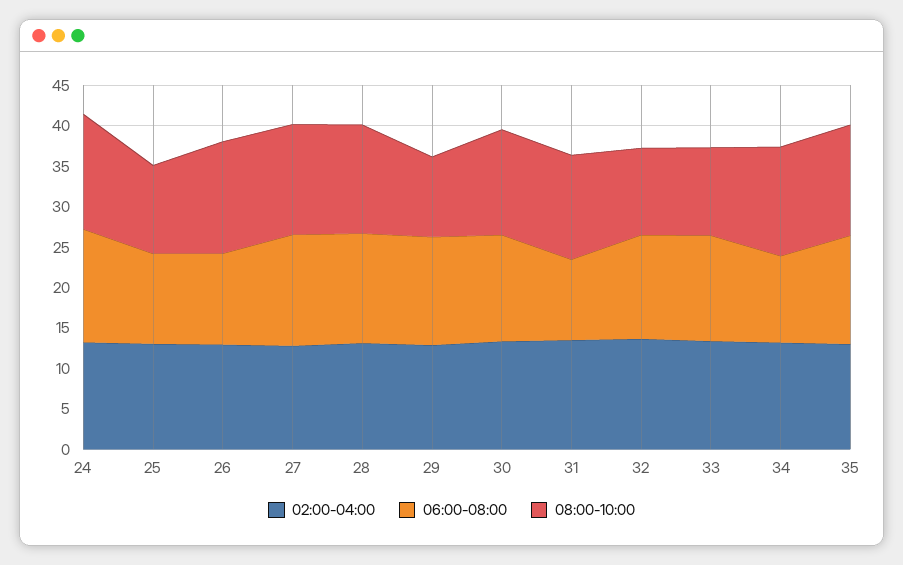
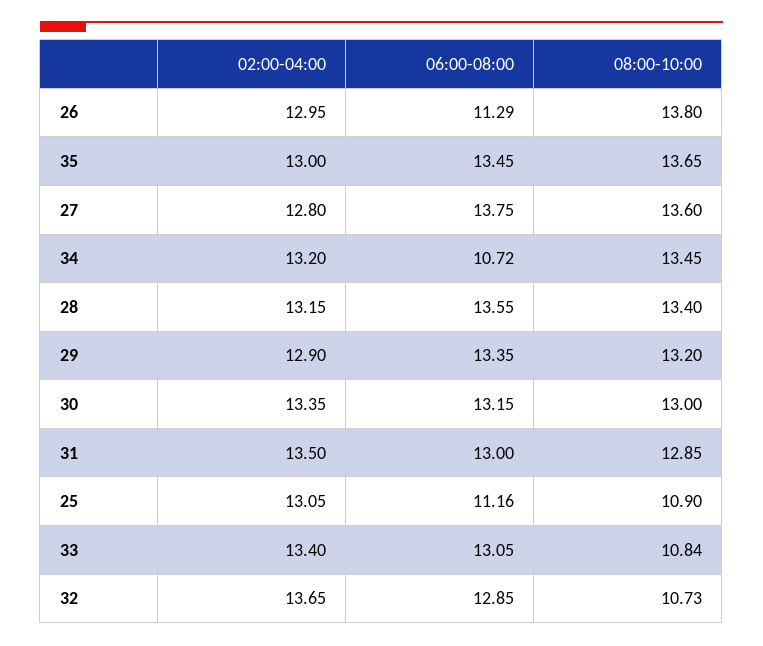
  {
    "02:00-04:00": {
-     "24": 13,
      "25": 13.05,
      "26": 12.95,
      "27": 12.8,
      "28": 13.15,
      "29": 12.9,
      "30": 13.35,
      "31": 13.5,
      "32": 13.65,
      "33": 13.4,
      "34": 13.2,
      "35": 13
    },
    "06:00-08:00": {
-     "24": 14,
      "25": 11.16,
      "26": 11.29,
      "27": 13.75,
      "28": 13.55,
      "29": 13.35,
      "30": 13.15,
-     "31": 10,
+     "31": 13,
      "32": 12.85,
      "33": 13.05,
      "34": 10.72,
      "35": 13.45
    },
    "08:00-10:00": {
-     "24": 14,
      "25": 10.9,
      "26": 13.8,
      "27": 13.6,
      "28": 13.4,
-     "29": 10,
+     "29": 13.2,
      "30": 13,
      "31": 12.85,
      "32": 10.73,
      "33": 10.84,
      "34": 13.45,
      "35": 13.65
    }
  }

